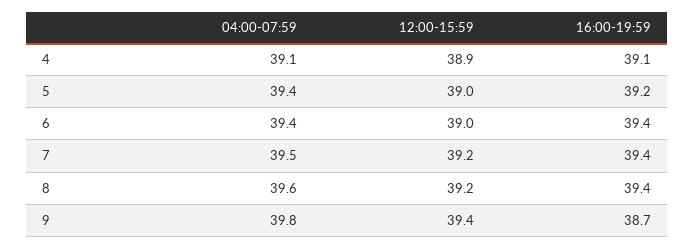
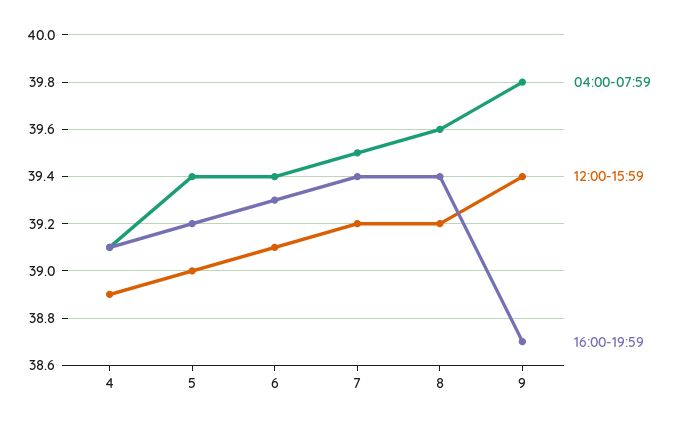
  {
    "04:00-07:59": {
      "4": 39.1,
      "5": 39.4,
      "6": 39.4,
      "7": 39.5,
      "8": 39.6,
      "9": 39.8
    },
    "12:00-15:59": {
      "4": 38.9,
      "5": 39,
-     "6": 39,
+     "6": 39.1,
      "7": 39.2,
      "8": 39.2,
      "9": 39.4
    },
    "16:00-19:59": {
      "4": 39.1,
      "5": 39.2,
-     "6": 39.4,
+     "6": 39.3,
      "7": 39.4,
      "8": 39.4,
      "9": 38.7
    }
  }

